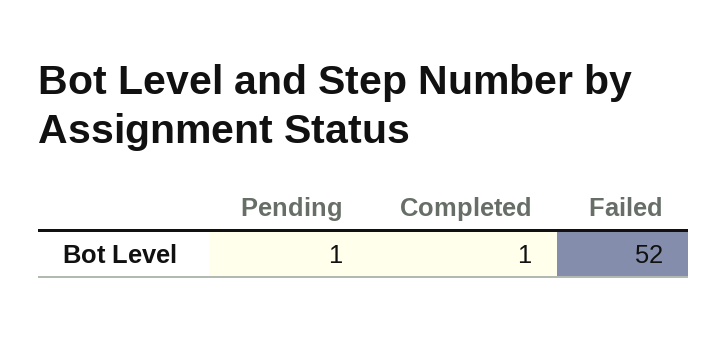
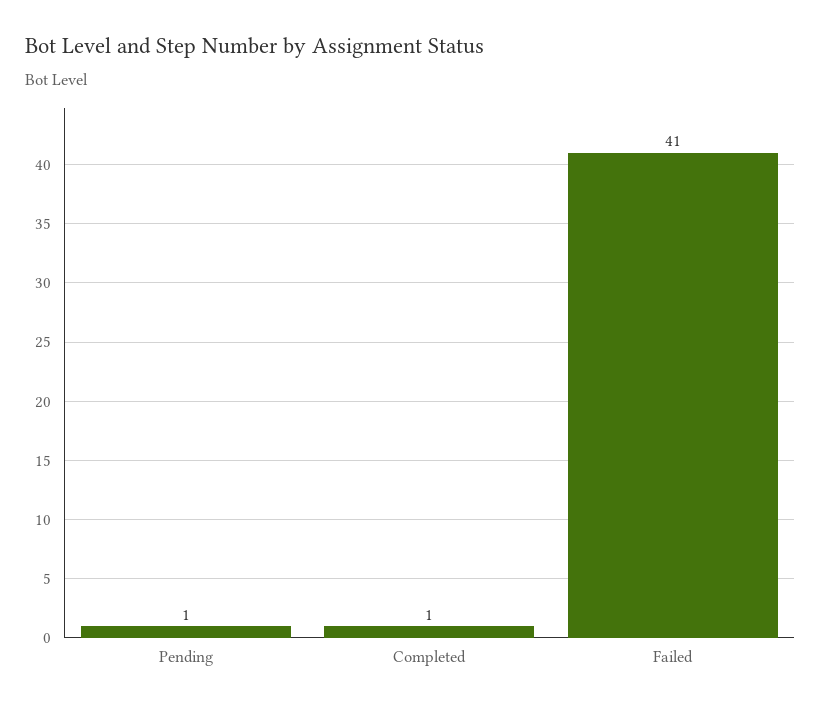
  {
    "Pending": 1,
    "Completed": 1,
-   "Failed": 52
+   "Failed": 41
  }

